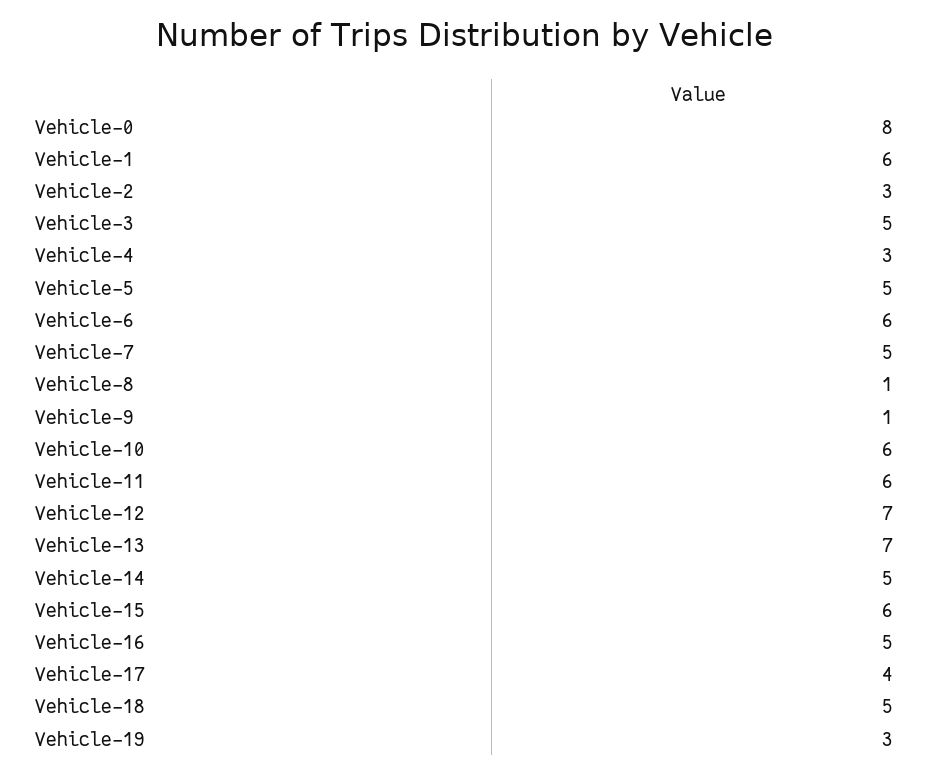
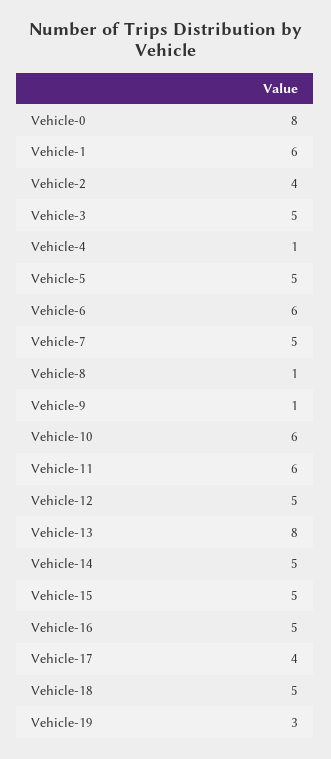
  {
    "Vehicle-0": 8,
    "Vehicle-1": 6,
-   "Vehicle-2": 3,
+   "Vehicle-2": 4,
    "Vehicle-3": 5,
-   "Vehicle-4": 3,
+   "Vehicle-4": 1,
    "Vehicle-5": 5,
    "Vehicle-6": 6,
    "Vehicle-7": 5,
    "Vehicle-8": 1,
    "Vehicle-9": 1,
    "Vehicle-10": 6,
    "Vehicle-11": 6,
-   "Vehicle-12": 7,
+   "Vehicle-12": 5,
-   "Vehicle-13": 7,
+   "Vehicle-13": 8,
    "Vehicle-14": 5,
-   "Vehicle-15": 6,
+   "Vehicle-15": 5,
    "Vehicle-16": 5,
    "Vehicle-17": 4,
    "Vehicle-18": 5,
    "Vehicle-19": 3
  }

